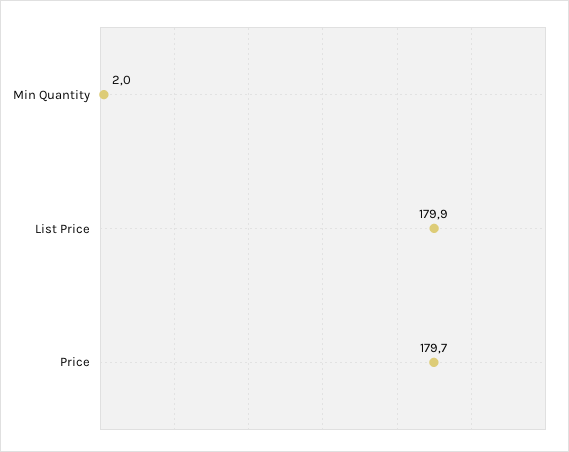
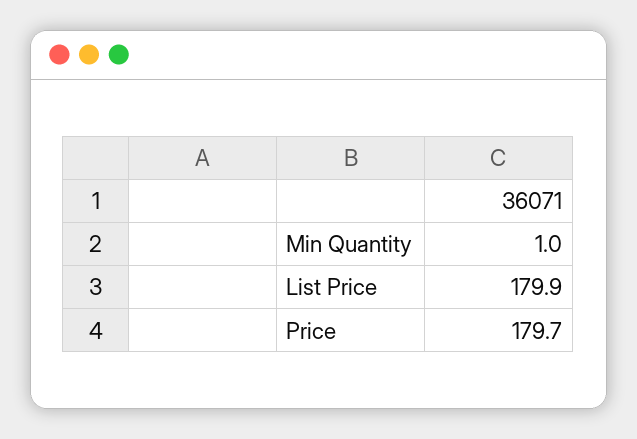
  {
-   "Min Quantity": 2,
+   "Min Quantity": 1,
    "List Price": 179.9,
    "Price": 179.7
  }

